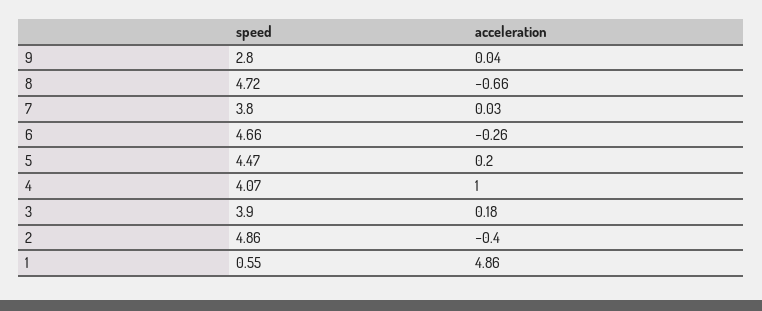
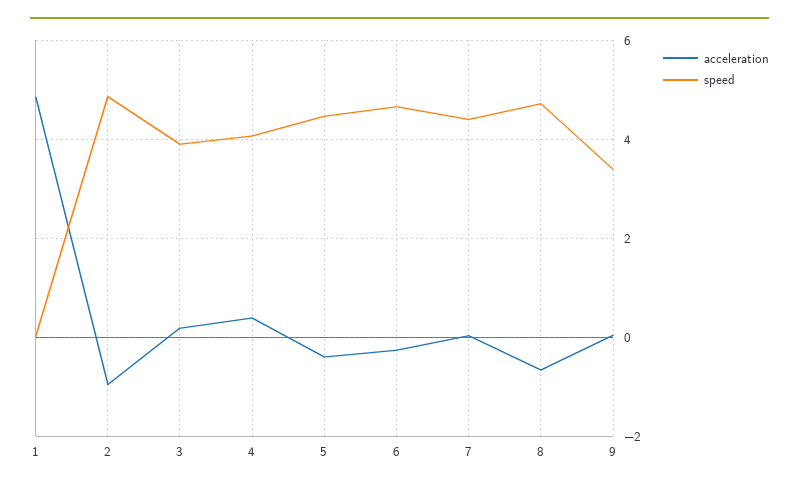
  {
    "speed": {
-     "9": 2.8,
+     "9": 3.4,
      "8": 4.72,
-     "7": 3.8,
+     "7": 4.4,
      "6": 4.66,
      "5": 4.47,
      "4": 4.07,
      "3": 3.9,
      "2": 4.86,
-     "1": 0.55
+     "1": 0
    },
    "acceleration": {
      "9": 0.04,
      "8": -0.66,
      "7": 0.03,
      "6": -0.26,
-     "5": 0.2,
+     "5": -0.4,
-     "4": 1,
+     "4": 0.4,
      "3": 0.18,
-     "2": -0.4,
+     "2": -1,
      "1": 4.86
    }
  }

